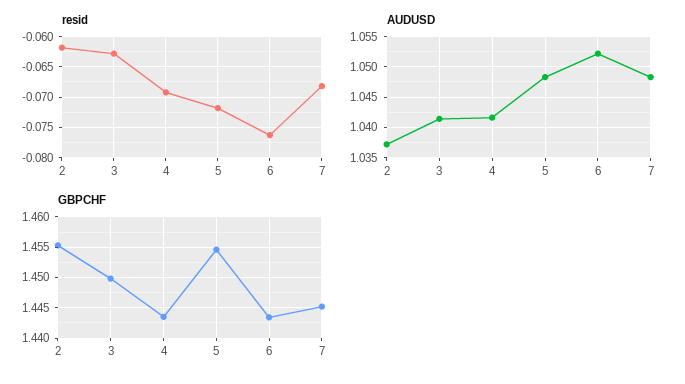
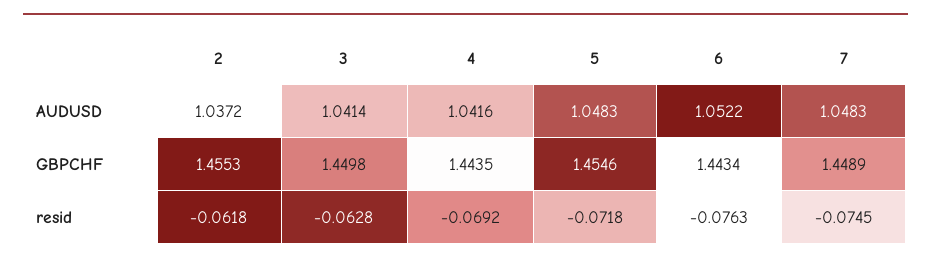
  {
    "resid": {
      "2": -0.0618,
      "3": -0.0628,
      "4": -0.0692,
      "5": -0.0718,
      "6": -0.0763,
-     "7": -0.068
+     "7": -0.0745
    },
    "AUDUSD": {
      "2": 1.0372,
      "3": 1.0414,
      "4": 1.0416,
      "5": 1.0483,
      "6": 1.0522,
      "7": 1.0483
    },
    "GBPCHF": {
      "2": 1.4553,
      "3": 1.4498,
      "4": 1.4435,
      "5": 1.4546,
      "6": 1.4434,
-     "7": 1.445
+     "7": 1.4489
    }
  }

